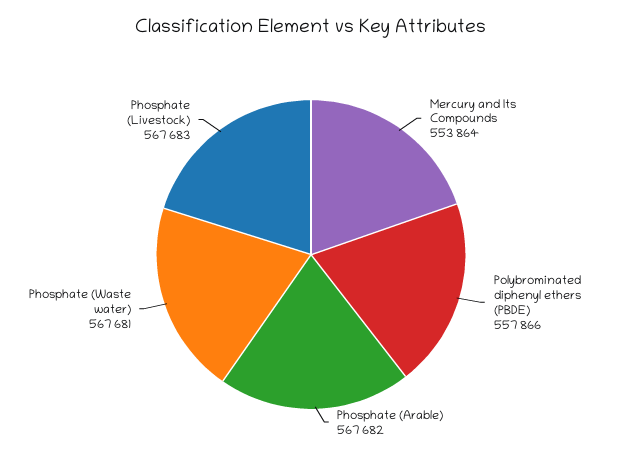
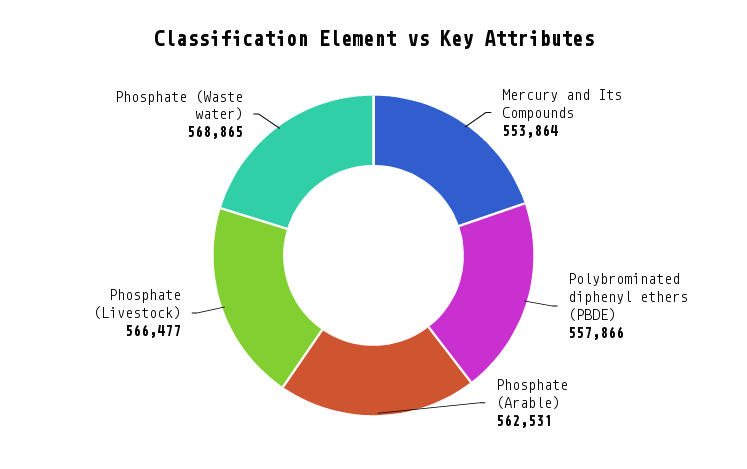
  {
    "Mercury and Its Compounds": 553864,
    "Polybrominated diphenyl ethers (PBDE)": 557866,
-   "Phosphate (Arable)": 567682,
+   "Phosphate (Arable)": 562531,
-   "Phosphate (Waste water)": 567681,
+   "Phosphate (Waste water)": 568865,
-   "Phosphate (Livestock)": 567683
+   "Phosphate (Livestock)": 566477
  }

